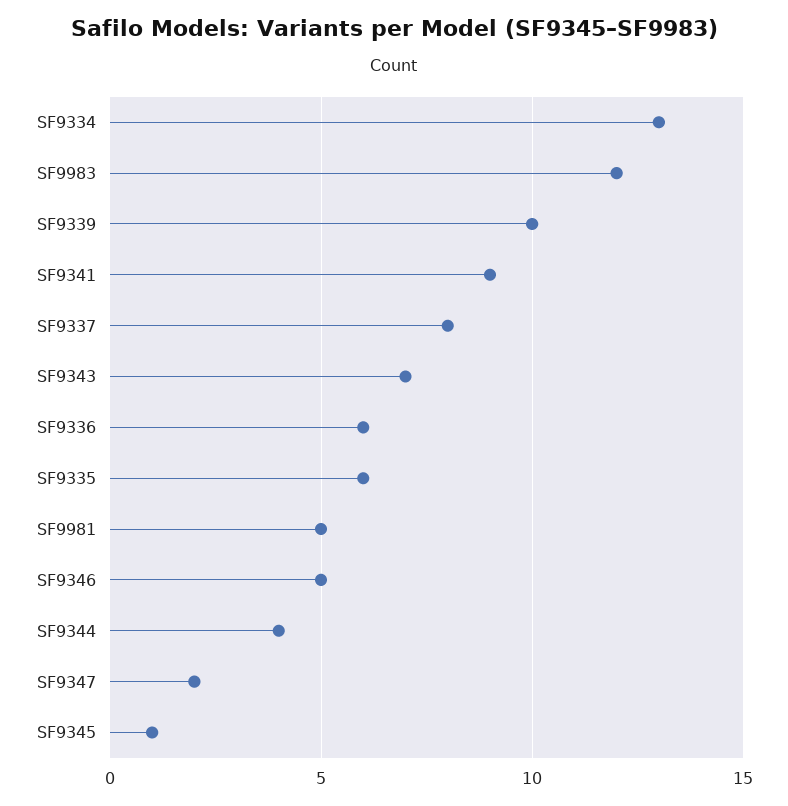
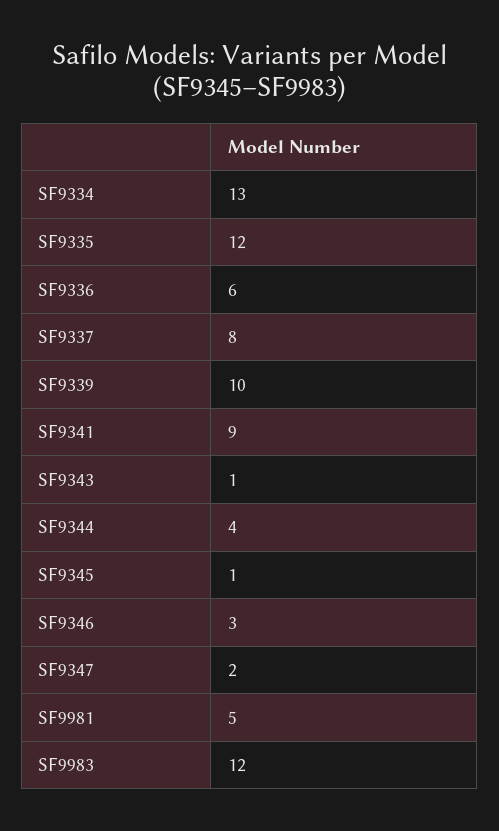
  {
    "SF9334": 13,
    "SF9983": 12,
    "SF9339": 10,
    "SF9341": 9,
    "SF9337": 8,
-   "SF9343": 7,
+   "SF9343": 1,
    "SF9336": 6,
-   "SF9335": 6,
+   "SF9335": 12,
    "SF9981": 5,
-   "SF9346": 5,
+   "SF9346": 3,
    "SF9344": 4,
    "SF9347": 2,
    "SF9345": 1
  }

